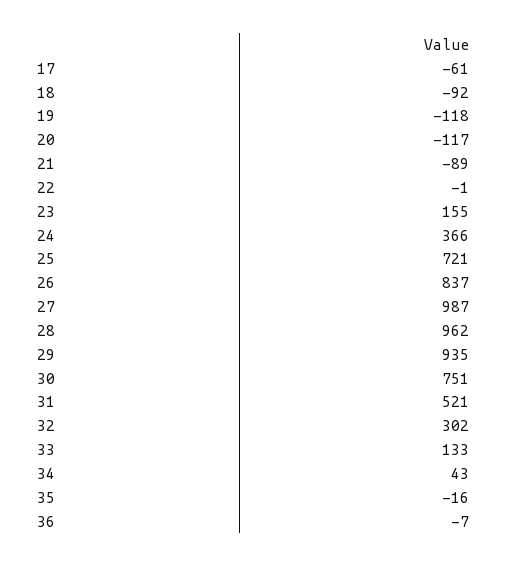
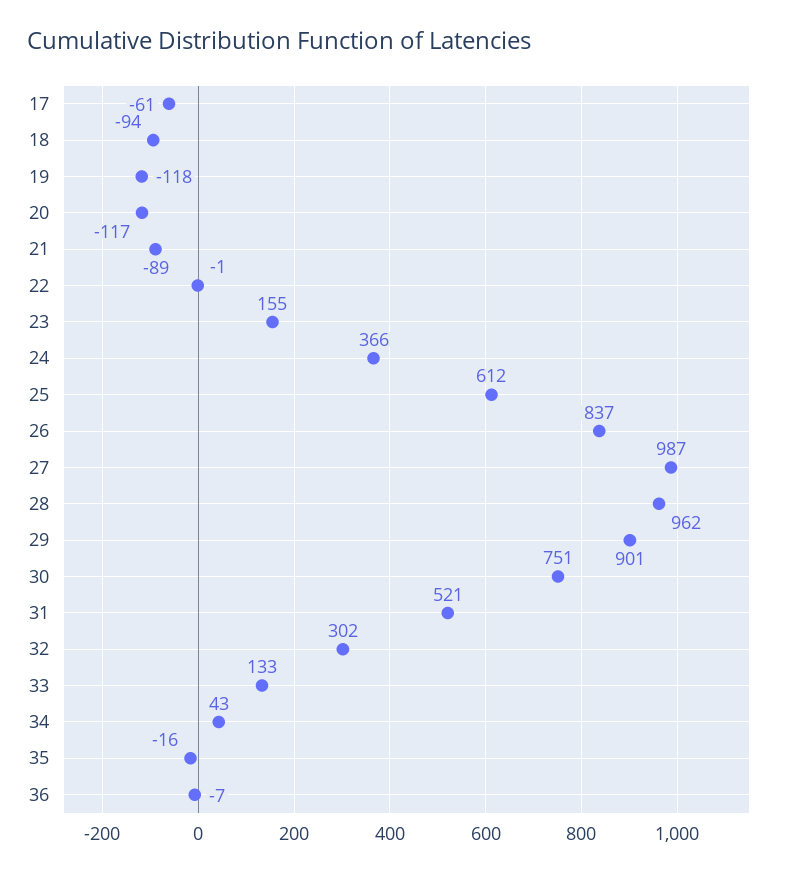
  {
    "17": -61,
-   "18": -92,
+   "18": -94,
    "19": -118,
    "20": -117,
    "21": -89,
    "22": -1,
    "23": 155,
    "24": 366,
-   "25": 721,
+   "25": 612,
    "26": 837,
    "27": 987,
    "28": 962,
-   "29": 935,
+   "29": 901,
    "30": 751,
    "31": 521,
    "32": 302,
    "33": 133,
    "34": 43,
    "35": -16,
    "36": -7
  }

